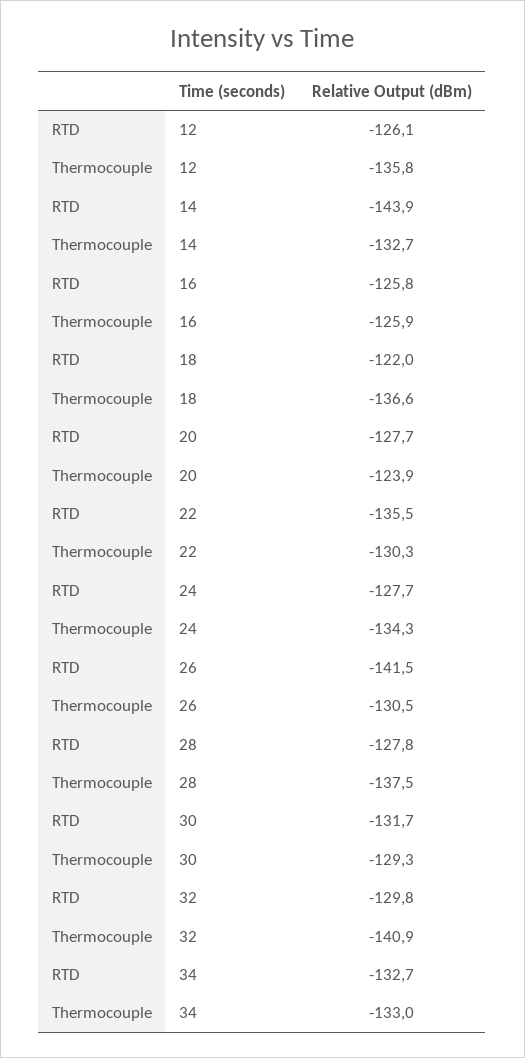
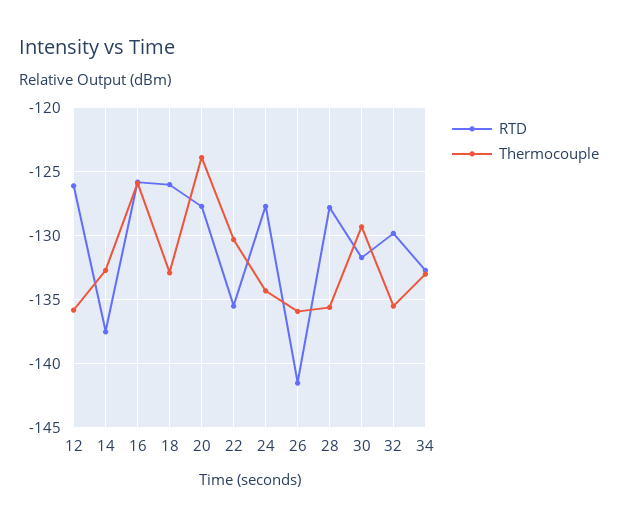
  {
    "RTD": {
      "12": -126.1,
-     "14": -143.9,
+     "14": -137.5,
      "16": -125.8,
-     "18": -122,
+     "18": -126,
      "20": -127.7,
      "22": -135.5,
      "24": -127.7,
      "26": -141.5,
      "28": -127.8,
      "30": -131.7,
      "32": -129.8,
      "34": -132.7
    },
    "Thermocouple": {
      "12": -135.8,
      "14": -132.7,
      "16": -125.9,
-     "18": -136.6,
+     "18": -133,
      "20": -123.9,
      "22": -130.3,
      "24": -134.3,
-     "26": -130.5,
+     "26": -136,
-     "28": -137.5,
+     "28": -135.5,
      "30": -129.3,
-     "32": -140.9,
+     "32": -135.5,
      "34": -133
    }
  }

